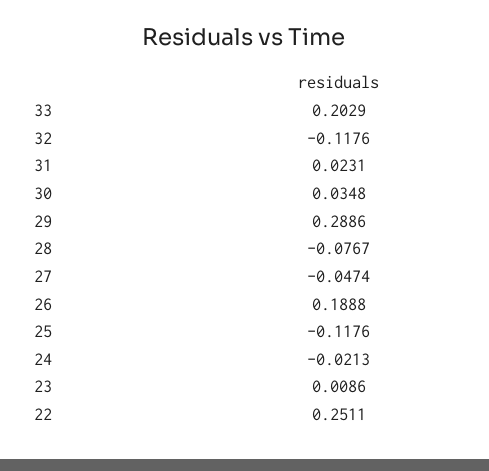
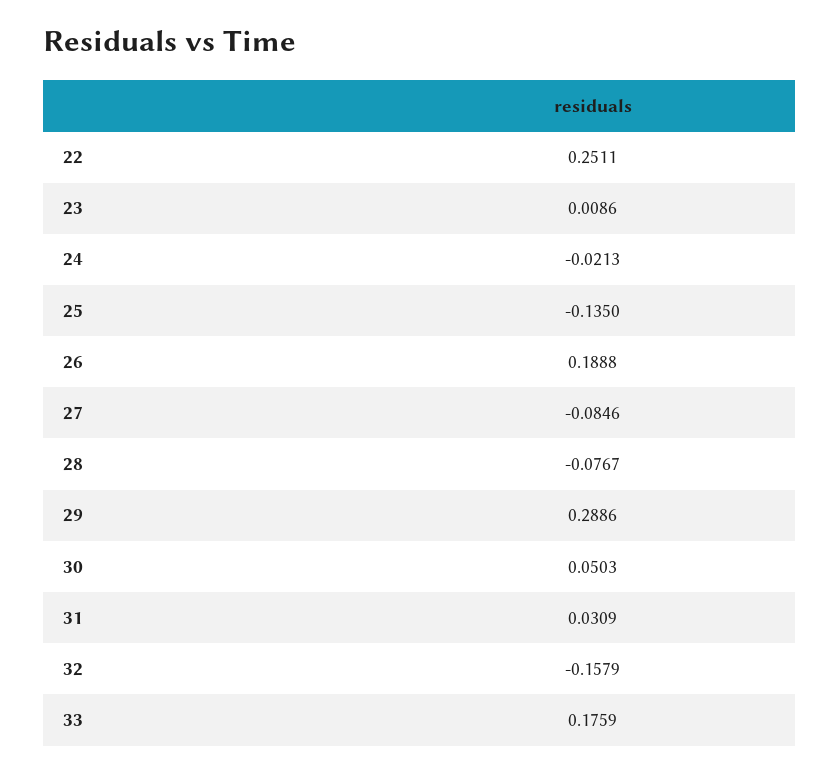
  {
-   "33": 0.2029,
+   "33": 0.1759,
-   "32": -0.1176,
+   "32": -0.1579,
-   "31": 0.0231,
+   "31": 0.0309,
-   "30": 0.0348,
+   "30": 0.0503,
    "29": 0.2886,
    "28": -0.0767,
-   "27": -0.0474,
+   "27": -0.0846,
    "26": 0.1888,
-   "25": -0.1176,
+   "25": -0.135,
    "24": -0.0213,
    "23": 0.0086,
    "22": 0.2511
  }

